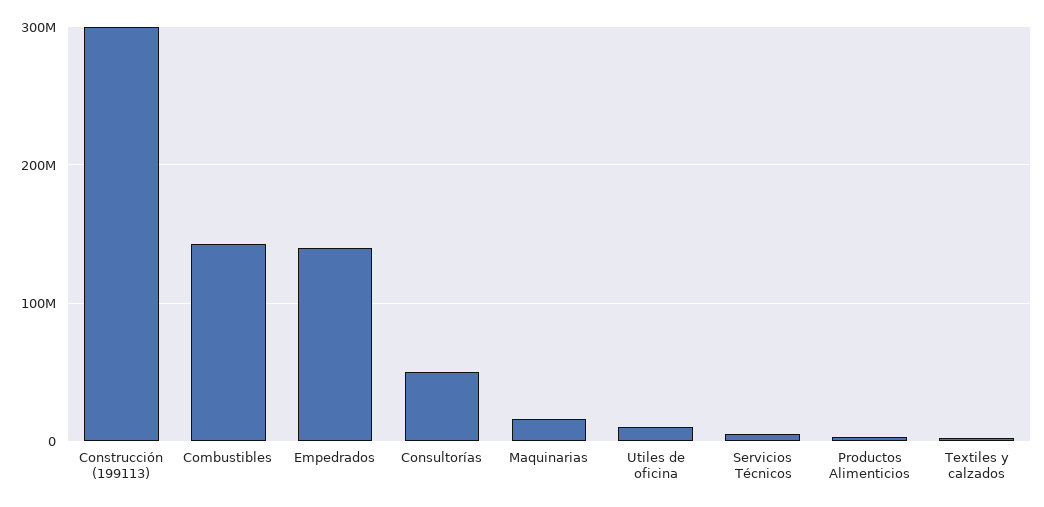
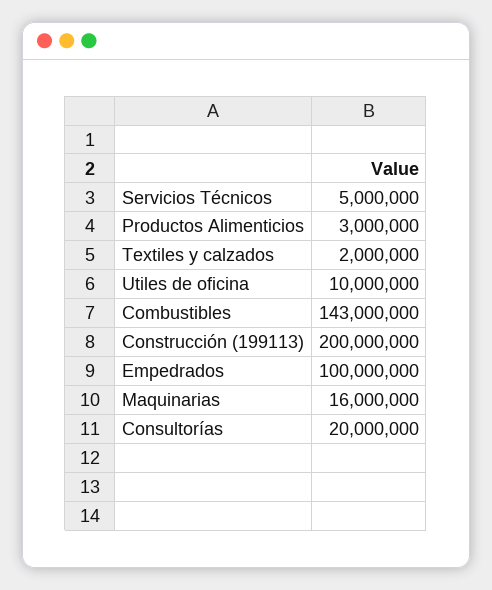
  {
-   "Construcción (199113)": 300000000,
+   "Construcción (199113)": 200000000,
    "Combustibles": 143000000,
-   "Empedrados": 140000000,
+   "Empedrados": 100000000,
-   "Consultorías": 50000000,
+   "Consultorías": 20000000,
    "Maquinarias": 16000000,
    "Utiles de oficina": 10000000,
    "Servicios Técnicos": 5000000,
    "Productos Alimenticios": 3000000,
    "Textiles y calzados": 2000000
  }

